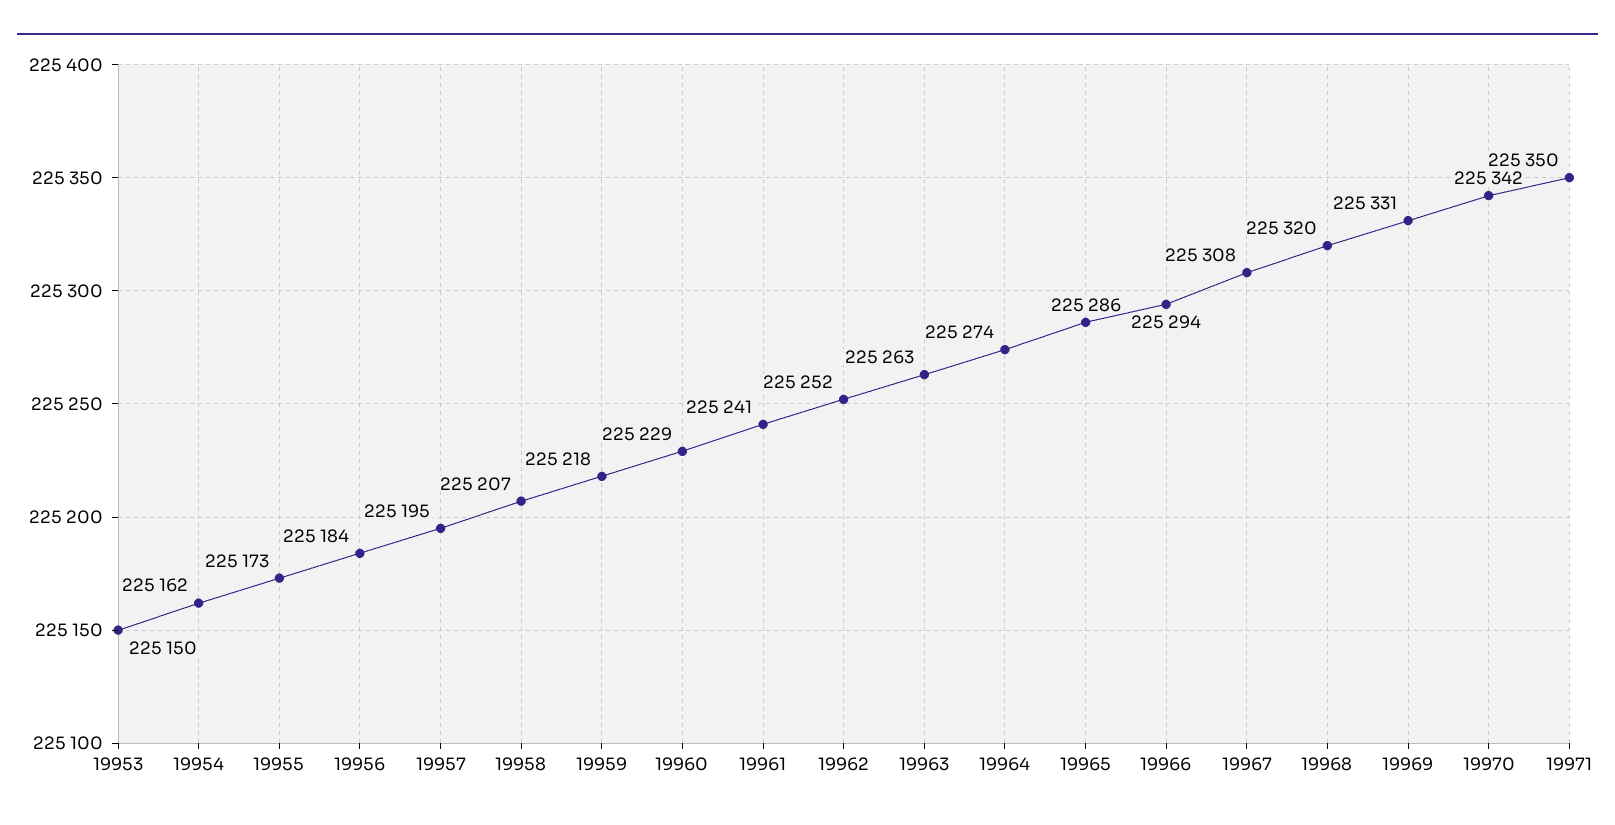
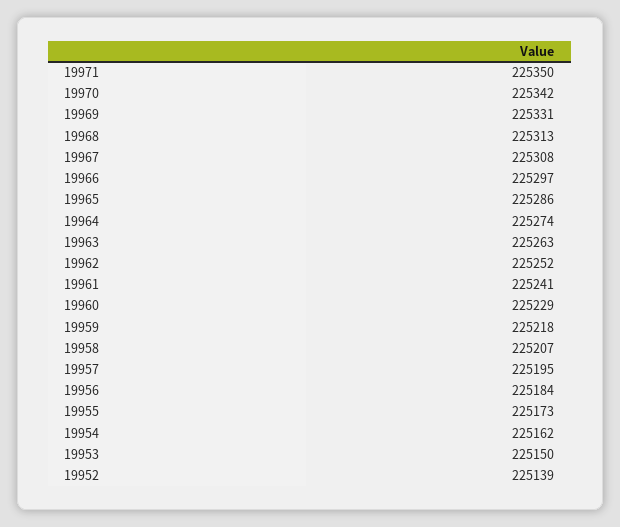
  {
    "19953": 225150,
    "19954": 225162,
    "19955": 225173,
    "19956": 225184,
    "19957": 225195,
    "19958": 225207,
    "19959": 225218,
    "19960": 225229,
    "19961": 225241,
    "19962": 225252,
    "19963": 225263,
    "19964": 225274,
    "19965": 225286,
-   "19966": 225294,
+   "19966": 225297,
    "19967": 225308,
-   "19968": 225320,
+   "19968": 225313,
    "19969": 225331,
    "19970": 225342,
-   "19971": 225350
+   "19971": 225350,
+   "19952": 225139
  }

